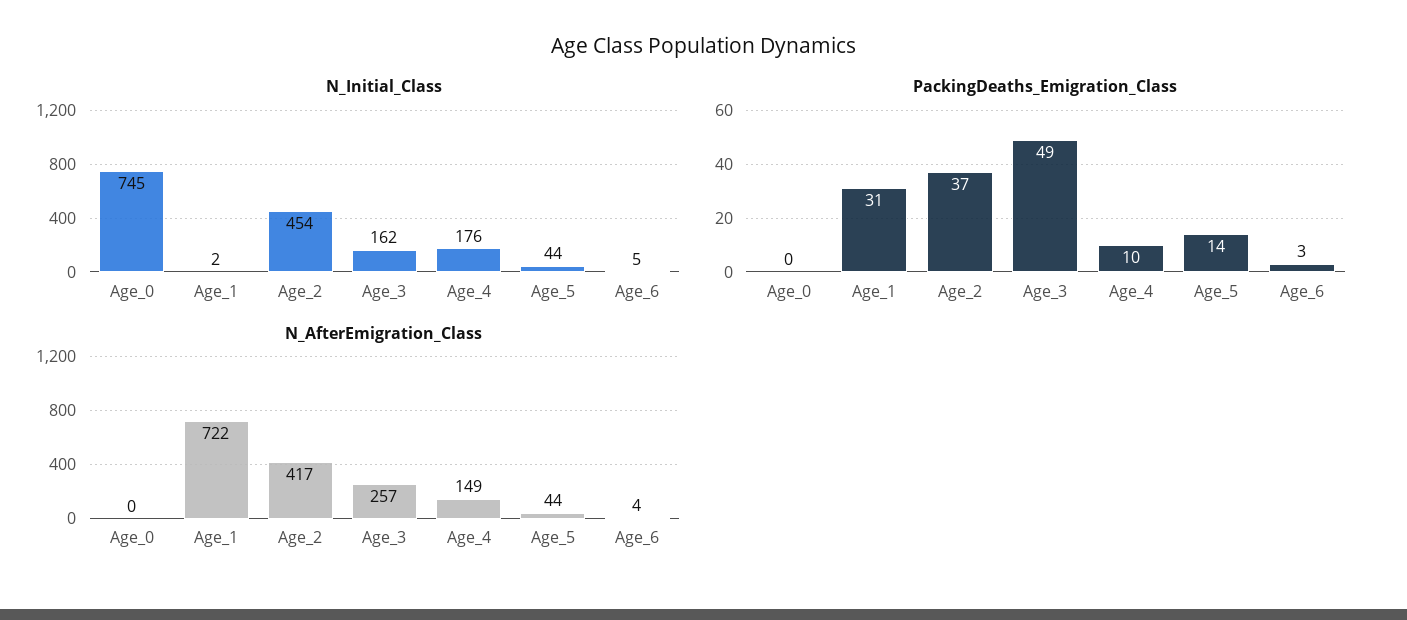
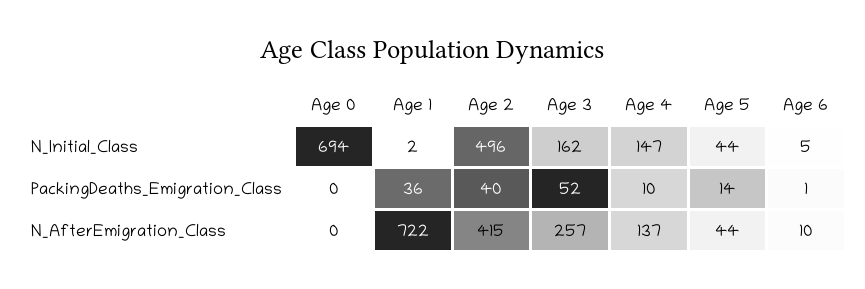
  {
    "N_Initial_Class": {
-     "Age_0": 745,
+     "Age_0": 694,
      "Age_1": 2,
-     "Age_2": 454,
+     "Age_2": 496,
      "Age_3": 162,
-     "Age_4": 176,
+     "Age_4": 147,
      "Age_5": 44,
      "Age_6": 5
    },
    "PackingDeaths_Emigration_Class": {
      "Age_0": 0,
-     "Age_1": 31,
+     "Age_1": 36,
-     "Age_2": 37,
+     "Age_2": 40,
-     "Age_3": 49,
+     "Age_3": 52,
      "Age_4": 10,
      "Age_5": 14,
-     "Age_6": 3
+     "Age_6": 1
    },
    "N_AfterEmigration_Class": {
      "Age_0": 0,
      "Age_1": 722,
-     "Age_2": 417,
+     "Age_2": 415,
      "Age_3": 257,
-     "Age_4": 149,
+     "Age_4": 137,
      "Age_5": 44,
-     "Age_6": 4
+     "Age_6": 10
    }
  }

